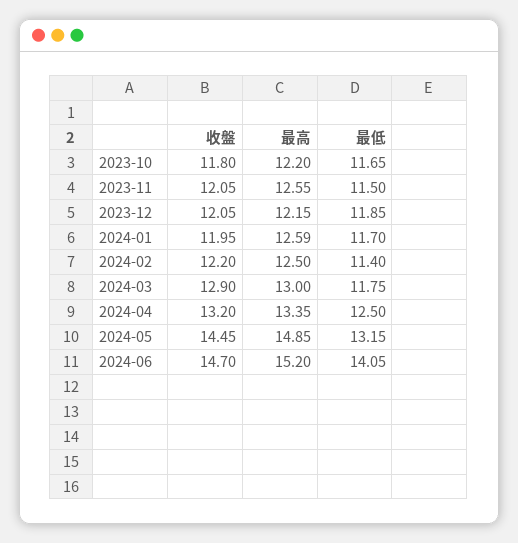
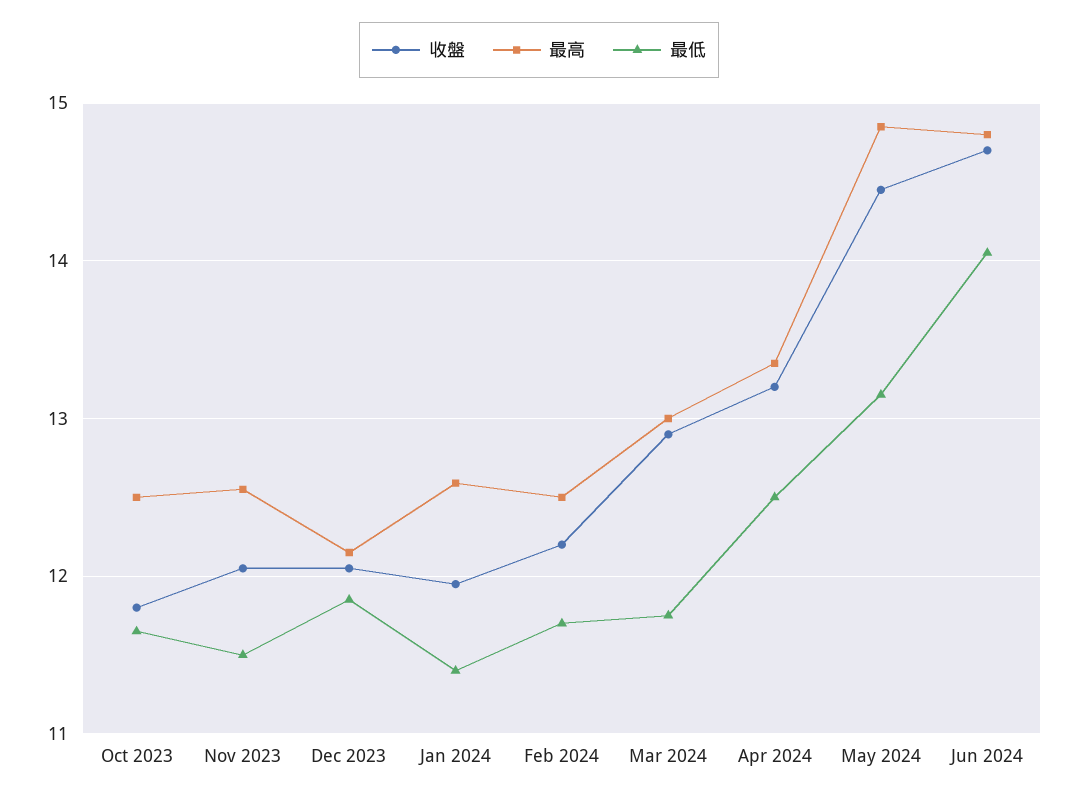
  {
    "收盤": {
      "2023-10": 11.8,
      "2023-11": 12.05,
      "2023-12": 12.05,
      "2024-01": 11.95,
      "2024-02": 12.2,
      "2024-03": 12.9,
      "2024-04": 13.2,
      "2024-05": 14.45,
      "2024-06": 14.7
    },
    "最高": {
-     "2023-10": 12.2,
+     "2023-10": 12.5,
      "2023-11": 12.55,
      "2023-12": 12.15,
      "2024-01": 12.59,
      "2024-02": 12.5,
      "2024-03": 13,
      "2024-04": 13.35,
      "2024-05": 14.85,
-     "2024-06": 15.2
+     "2024-06": 14.8
    },
    "最低": {
      "2023-10": 11.65,
      "2023-11": 11.5,
      "2023-12": 11.85,
-     "2024-01": 11.7,
+     "2024-01": 11.4,
-     "2024-02": 11.4,
+     "2024-02": 11.7,
      "2024-03": 11.75,
      "2024-04": 12.5,
      "2024-05": 13.15,
      "2024-06": 14.05
    }
  }

